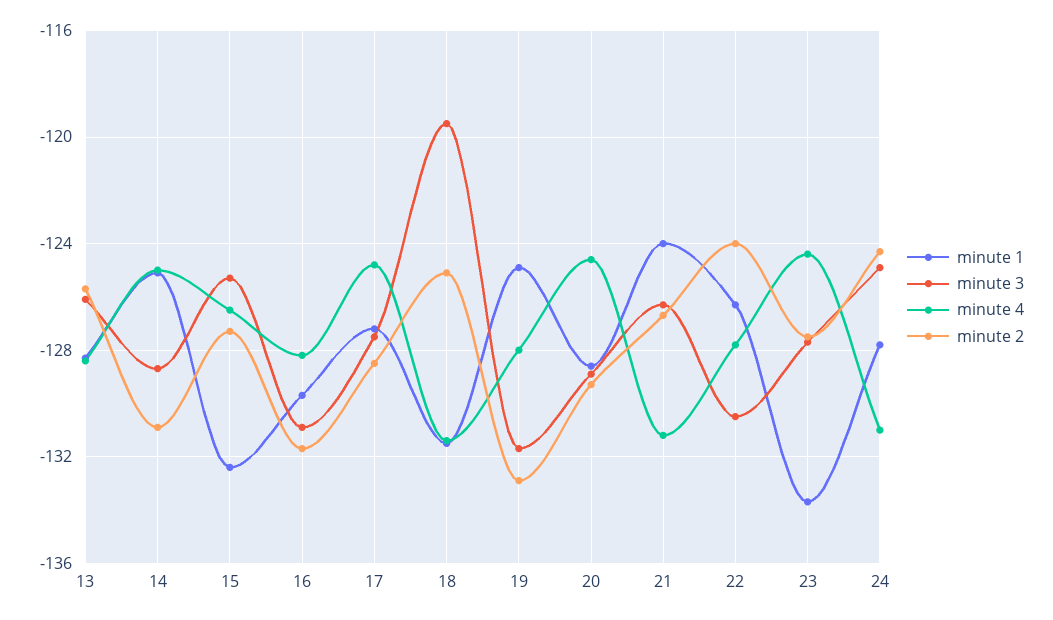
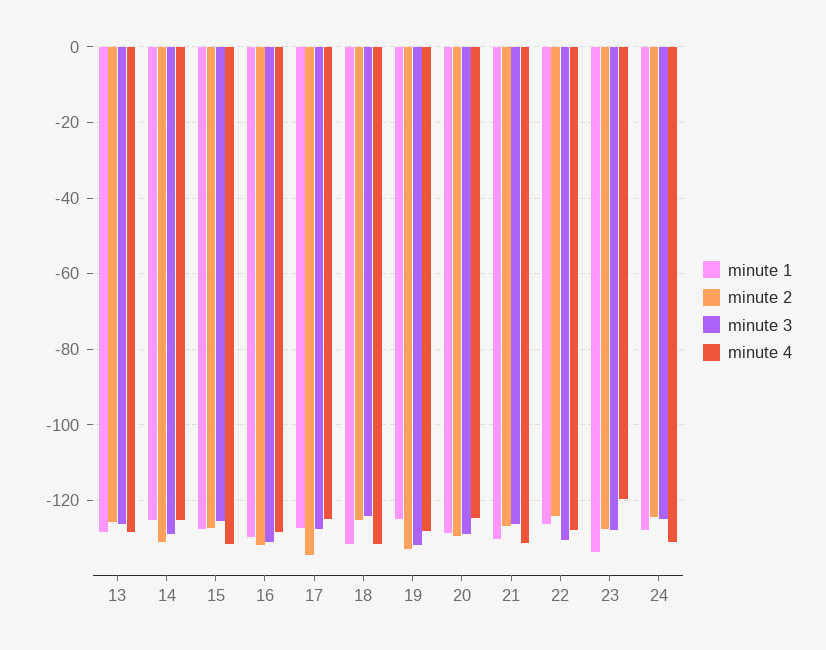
  {
    "minute 1": {
      "13": -128.5,
      "14": -125,
-     "15": -132.5,
+     "15": -128,
      "16": -129.5,
      "17": -127,
      "18": -131.5,
      "19": -125,
      "20": -128.5,
-     "21": -124,
+     "21": -130,
      "22": -126.5,
      "23": -133.5,
      "24": -128
    },
    "minute 3": {
      "13": -126,
      "14": -128.5,
      "15": -125.5,
      "16": -131,
      "17": -127.5,
-     "18": -119.5,
+     "18": -124,
      "19": -131.5,
      "20": -129,
      "21": -126.5,
      "22": -130.5,
      "23": -127.5,
      "24": -125
    },
    "minute 4": {
      "13": -128.5,
      "14": -125,
-     "15": -126.5,
+     "15": -132,
      "16": -128,
      "17": -125,
      "18": -131.5,
      "19": -128,
      "20": -124.5,
      "21": -131,
      "22": -128,
-     "23": -124.5,
+     "23": -120,
      "24": -131
    },
    "minute 2": {
      "13": -125.5,
      "14": -131,
      "15": -127.5,
      "16": -131.5,
-     "17": -128.5,
+     "17": -134,
      "18": -125,
      "19": -133,
      "20": -129.5,
      "21": -126.5,
      "22": -124,
      "23": -127.5,
      "24": -124.5
    }
  }

